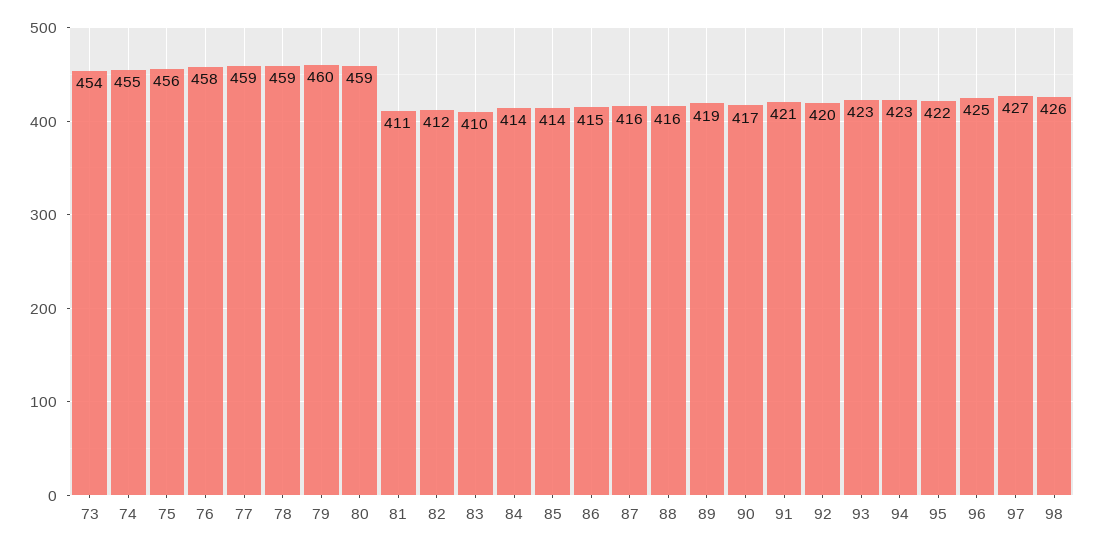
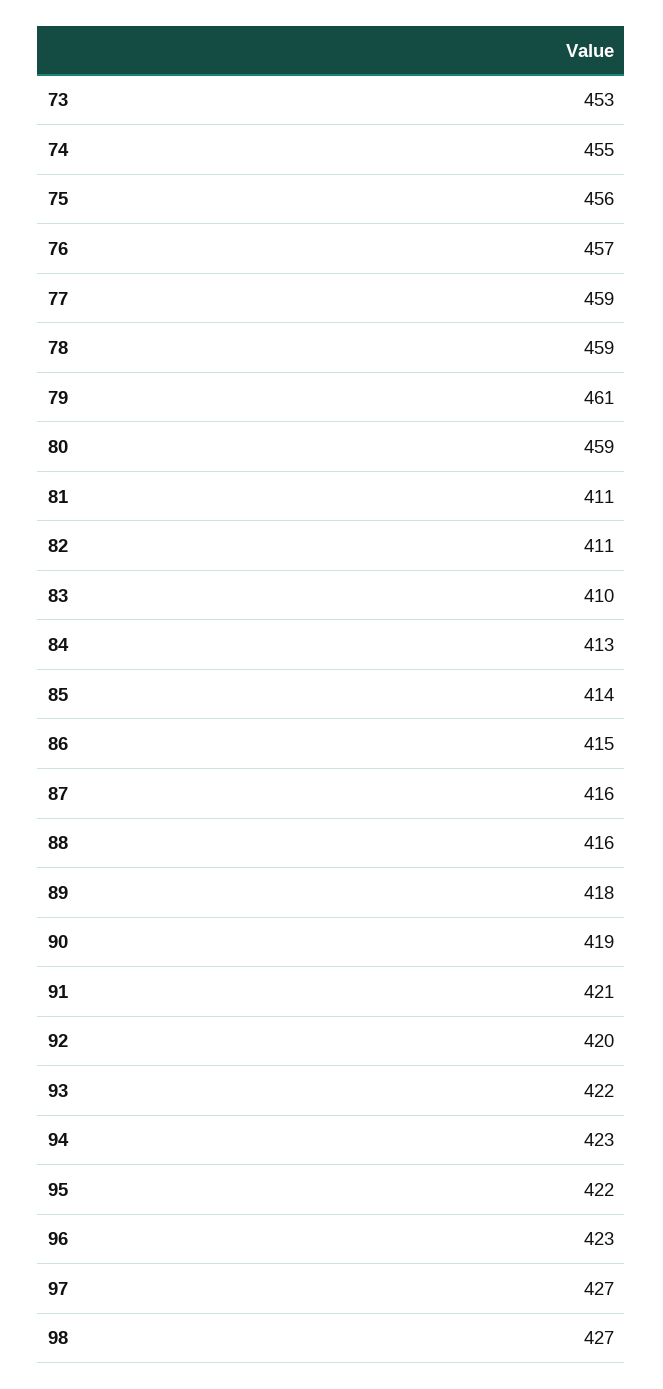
  {
-   "73": 454,
+   "73": 453,
    "74": 455,
    "75": 456,
-   "76": 458,
+   "76": 457,
    "77": 459,
    "78": 459,
-   "79": 460,
+   "79": 461,
    "80": 459,
    "81": 411,
-   "82": 412,
+   "82": 411,
    "83": 410,
-   "84": 414,
+   "84": 413,
    "85": 414,
    "86": 415,
    "87": 416,
    "88": 416,
-   "89": 419,
+   "89": 418,
-   "90": 417,
+   "90": 419,
    "91": 421,
    "92": 420,
-   "93": 423,
+   "93": 422,
    "94": 423,
    "95": 422,
-   "96": 425,
+   "96": 423,
    "97": 427,
-   "98": 426
+   "98": 427
  }

